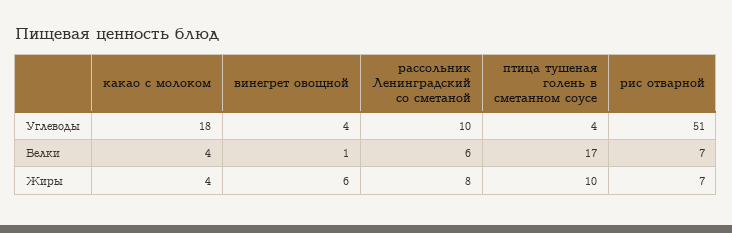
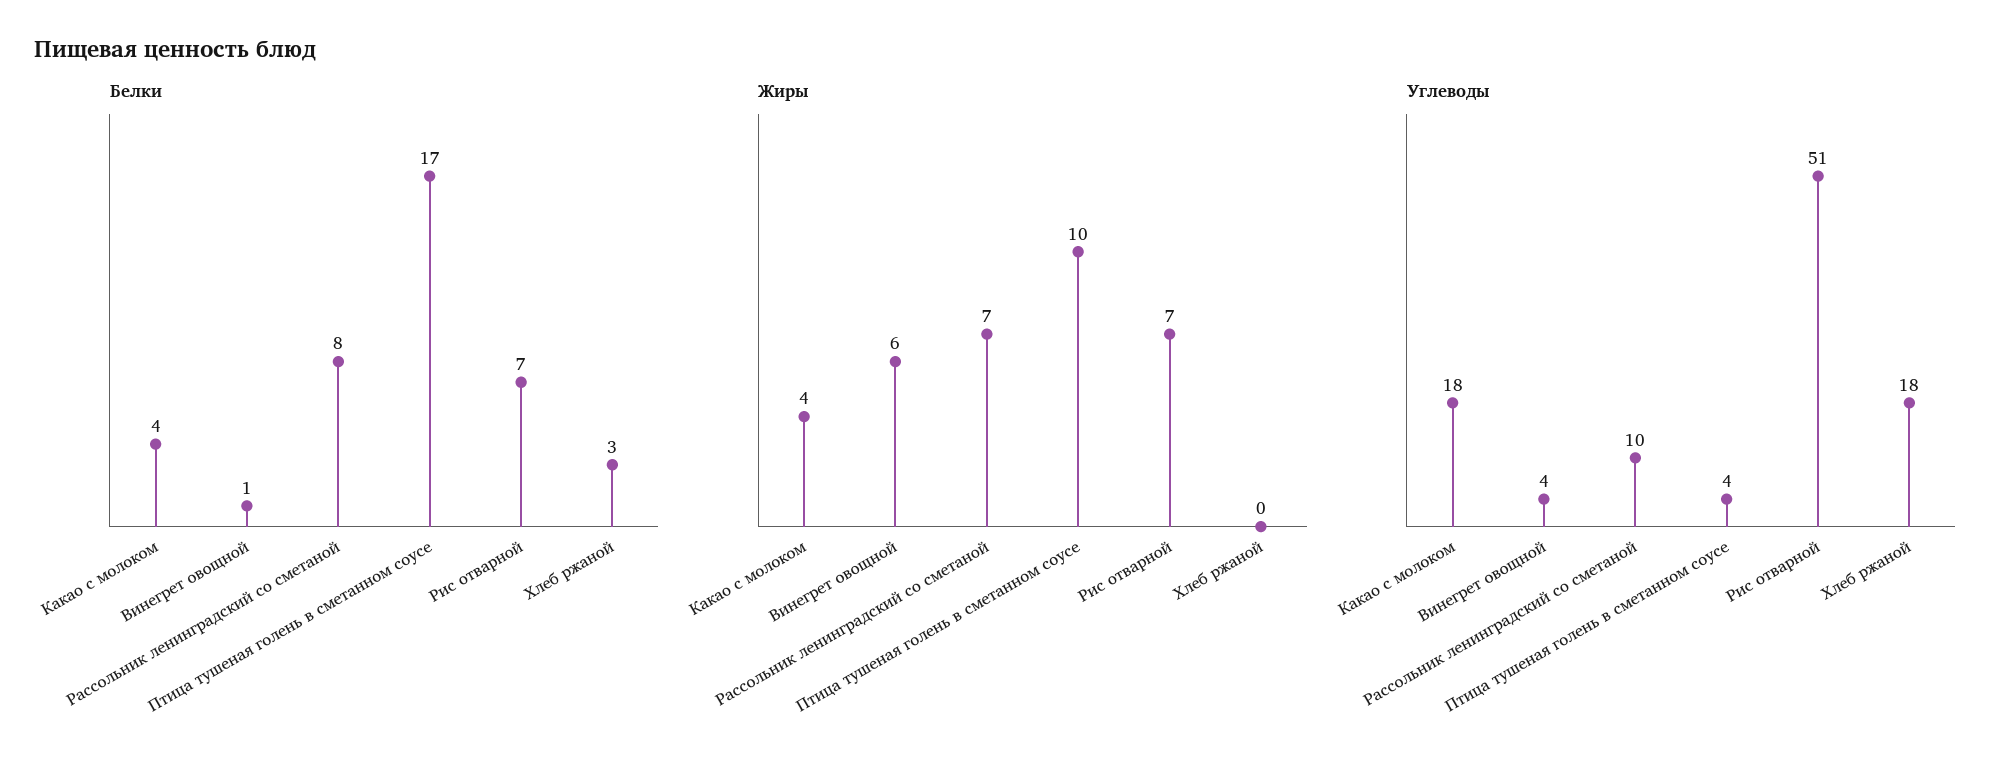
  {
    "Углеводы": {
      "какао с молоком": 18,
      "винегрет овощной": 4,
      "рассольник Ленинградский со сметаной": 10,
      "птица тушеная голень в сметанном соусе": 4,
-     "рис отварной": 51
+     "рис отварной": 51,
+     "Хлеб ржаной": 18
    },
    "Белки": {
      "какао с молоком": 4,
      "винегрет овощной": 1,
-     "рассольник Ленинградский со сметаной": 6,
+     "рассольник Ленинградский со сметаной": 8,
      "птица тушеная голень в сметанном соусе": 17,
-     "рис отварной": 7
+     "рис отварной": 7,
+     "Хлеб ржаной": 3
    },
    "Жиры": {
      "какао с молоком": 4,
      "винегрет овощной": 6,
-     "рассольник Ленинградский со сметаной": 8,
+     "рассольник Ленинградский со сметаной": 7,
      "птица тушеная голень в сметанном соусе": 10,
-     "рис отварной": 7
+     "рис отварной": 7,
+     "Хлеб ржаной": 0
    }
  }

